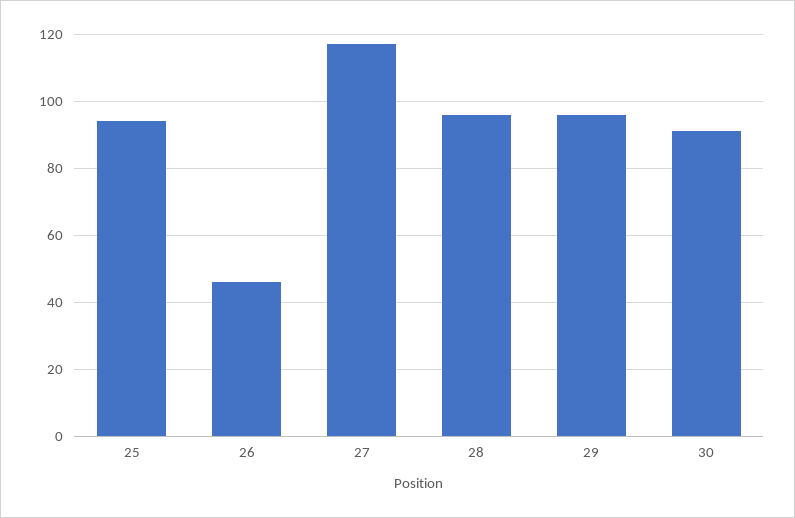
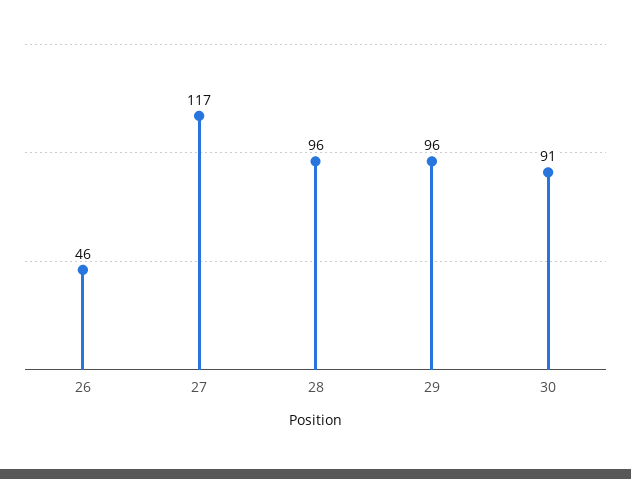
  {
-   "25": 95,
    "26": 46,
    "27": 117,
    "28": 96,
    "29": 96,
    "30": 91
  }

